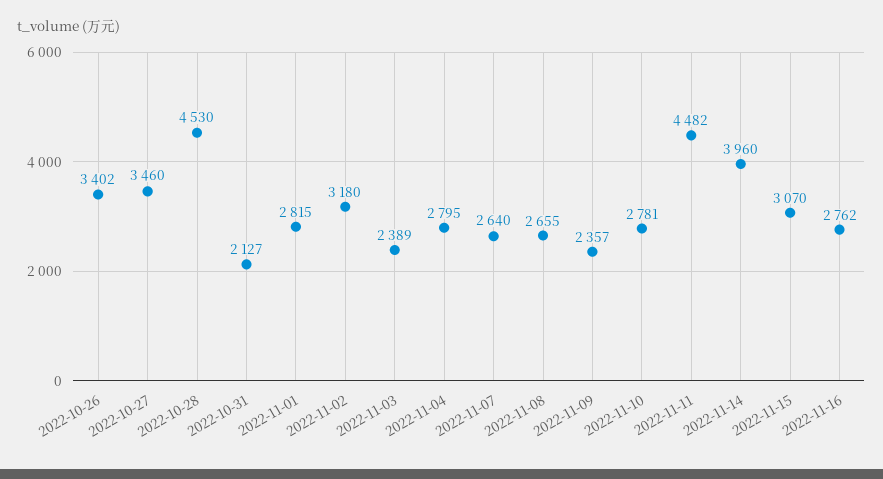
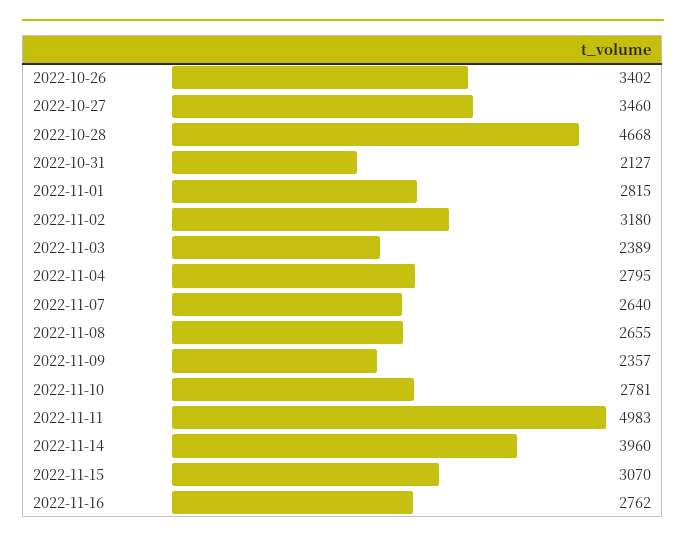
  {
    "2022-10-26": 3402,
    "2022-10-27": 3460,
-   "2022-10-28": 4530,
+   "2022-10-28": 4668,
    "2022-10-31": 2127,
    "2022-11-01": 2815,
    "2022-11-02": 3180,
    "2022-11-03": 2389,
    "2022-11-04": 2795,
    "2022-11-07": 2640,
    "2022-11-08": 2655,
    "2022-11-09": 2357,
    "2022-11-10": 2781,
-   "2022-11-11": 4482,
+   "2022-11-11": 4983,
    "2022-11-14": 3960,
    "2022-11-15": 3070,
    "2022-11-16": 2762
  }

